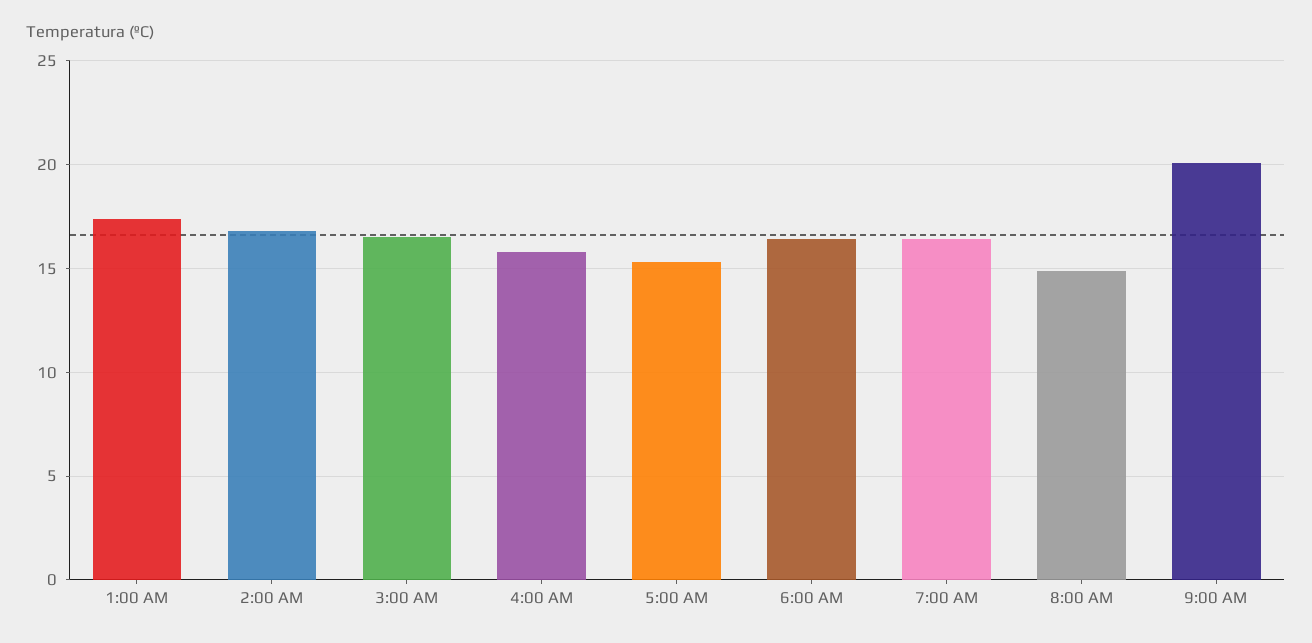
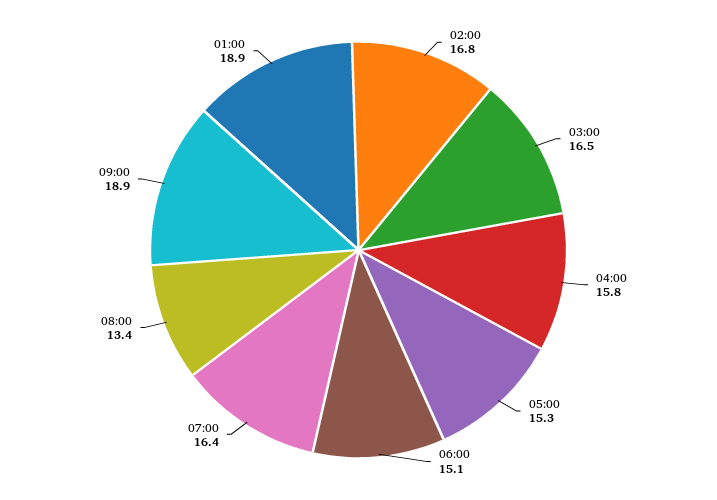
  {
-   "1:00 AM": 17.5,
+   "1:00 AM": 18.9,
    "2:00 AM": 16.8,
    "3:00 AM": 16.5,
    "4:00 AM": 15.8,
    "5:00 AM": 15.3,
-   "6:00 AM": 16.5,
+   "6:00 AM": 15.1,
    "7:00 AM": 16.4,
-   "8:00 AM": 15,
+   "8:00 AM": 13.4,
-   "9:00 AM": 20
+   "9:00 AM": 18.9
  }

